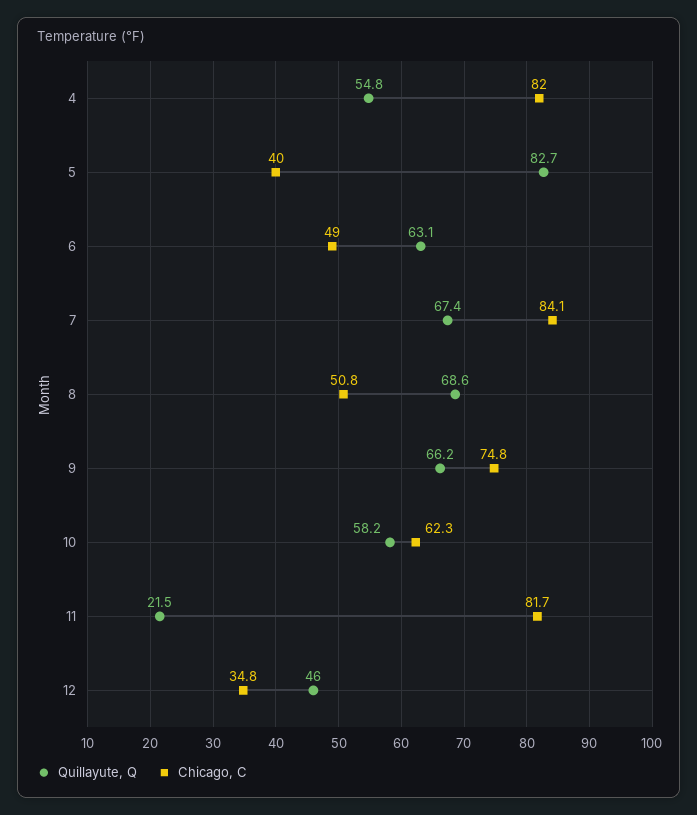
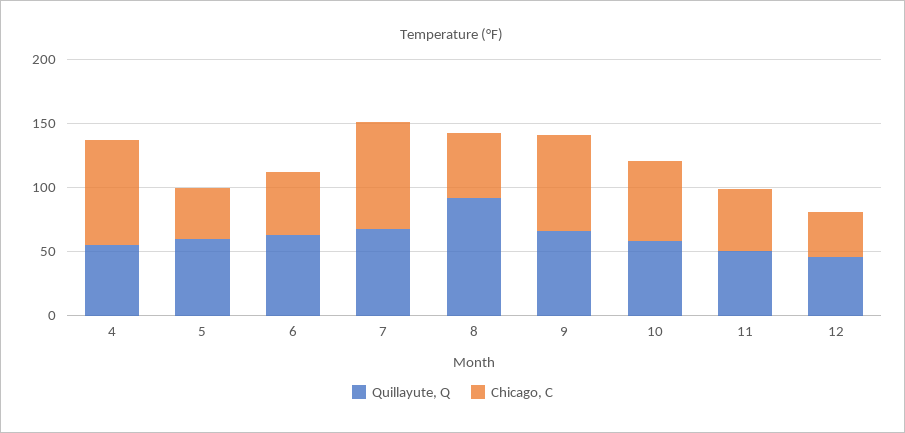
  {
    "Quillayute, Q": {
      "4": 54.8,
-     "5": 82.7,
+     "5": 60,
      "6": 63.1,
      "7": 67.4,
-     "8": 68.6,
+     "8": 90,
      "9": 66.2,
      "10": 58.2,
-     "11": 21.5,
+     "11": 50,
      "12": 46
    },
    "Chicago, C": {
      "4": 82,
      "5": 40,
      "6": 49,
      "7": 84.1,
      "8": 50.8,
      "9": 74.8,
      "10": 62.3,
-     "11": 81.7,
+     "11": 50,
      "12": 34.8
    }
  }

